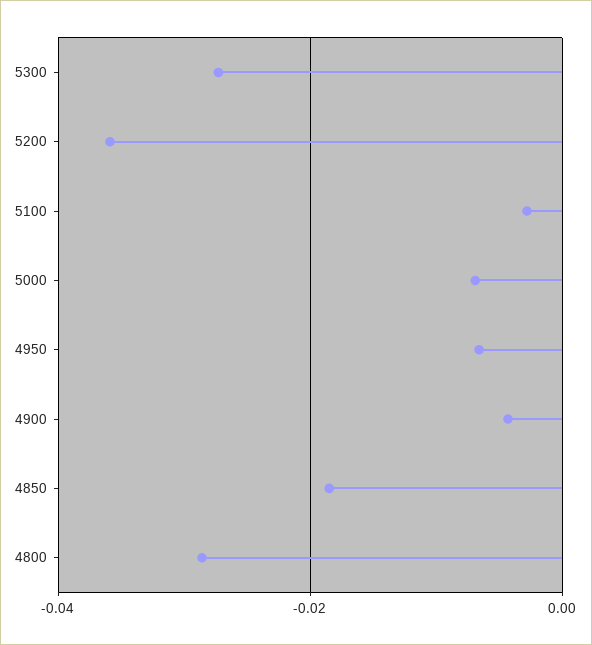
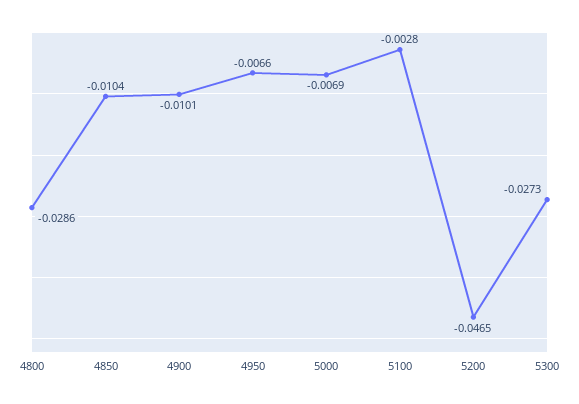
  {
    "5300": -0.0273,
-   "5200": -0.036,
+   "5200": -0.0465,
    "5100": -0.0028,
    "5000": -0.0069,
    "4950": -0.0066,
-   "4900": -0.004,
+   "4900": -0.0101,
-   "4850": -0.018,
+   "4850": -0.0104,
    "4800": -0.0286
  }

